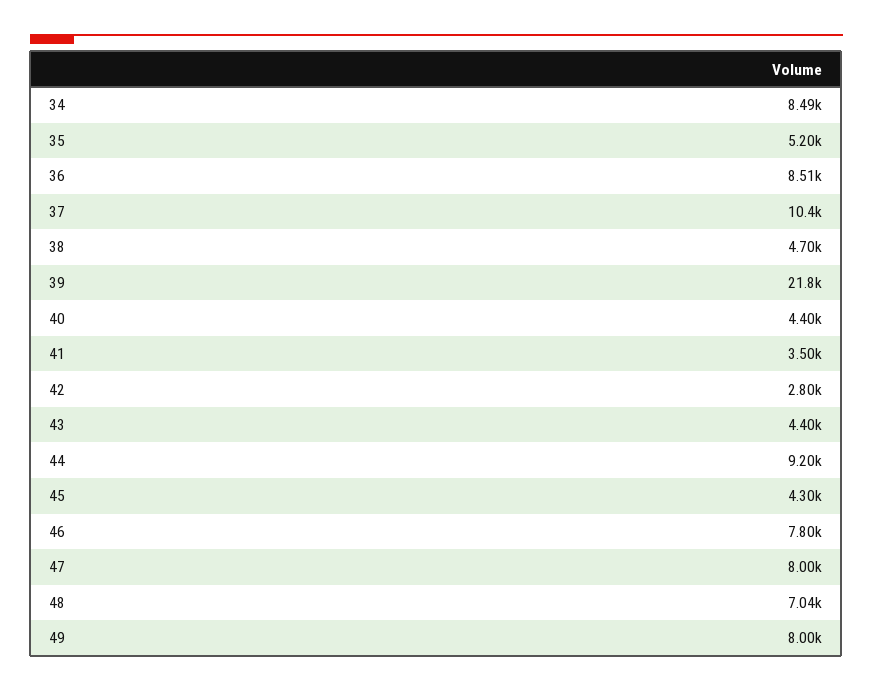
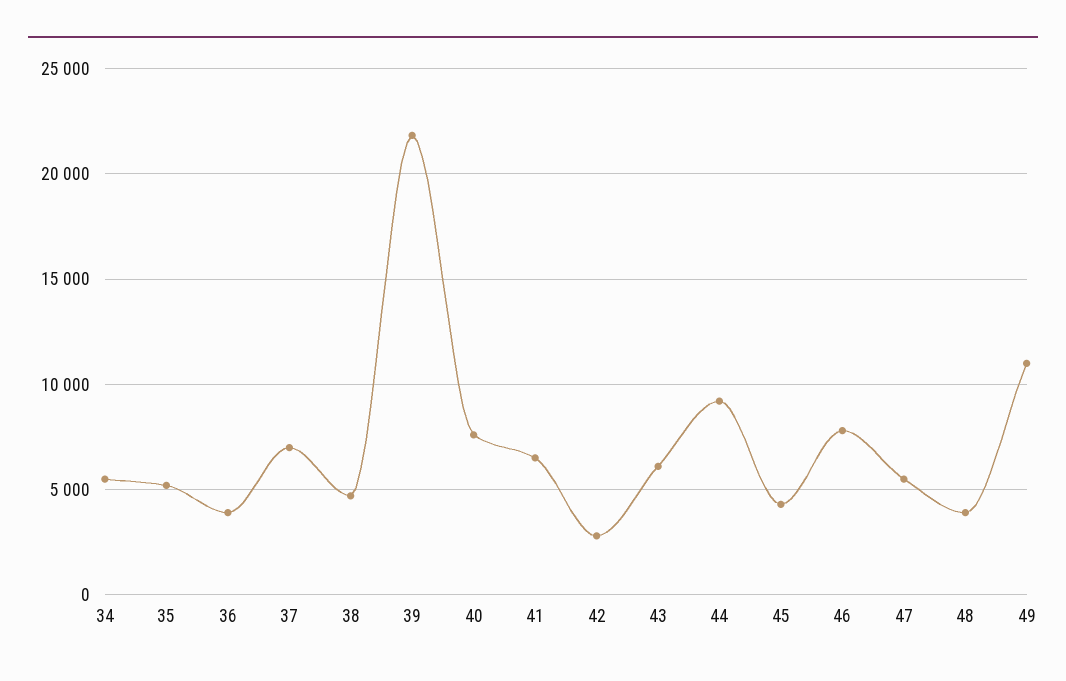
  {
-   "34": 8490,
+   "34": 5500,
    "35": 5200,
-   "36": 8510,
+   "36": 4000,
-   "37": 10400,
+   "37": 7000,
    "38": 4700,
    "39": 21800,
-   "40": 4400,
+   "40": 7500,
-   "41": 3500,
+   "41": 6500,
    "42": 2800,
-   "43": 4400,
+   "43": 6000,
    "44": 9200,
    "45": 4300,
    "46": 7800,
-   "47": 8000,
+   "47": 5500,
-   "48": 7040,
+   "48": 4000,
-   "49": 8000
+   "49": 11000
  }

